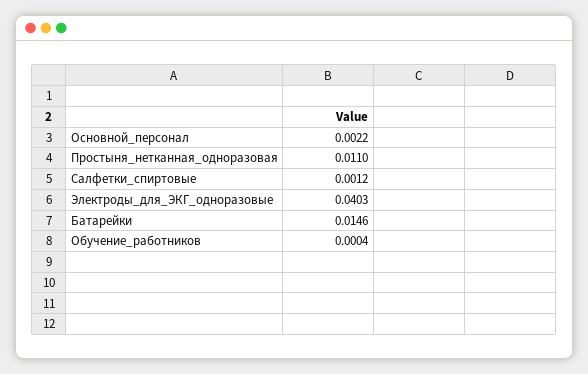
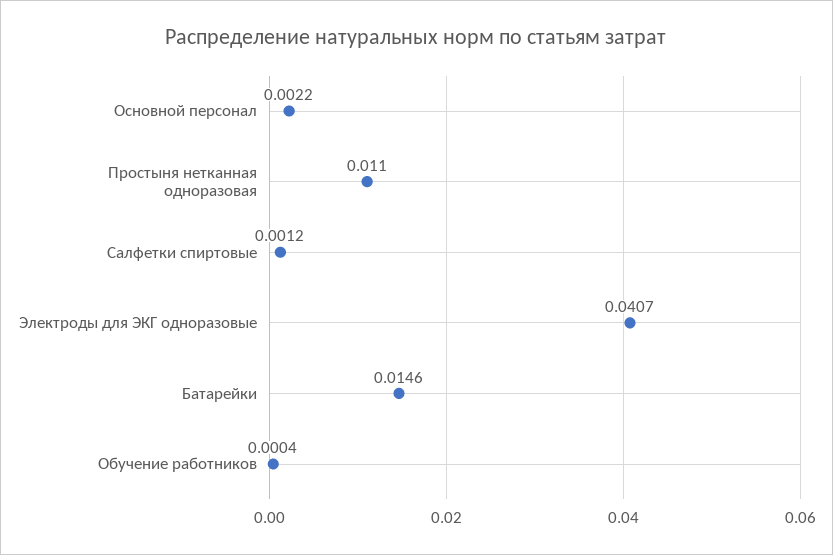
  {
    "Основной_персонал": 0.0022,
    "Простыня_нетканная_одноразовая": 0.011,
    "Салфетки_спиртовые": 0.0012,
-   "Электроды_для_ЭКГ_одноразовые": 0.0403,
+   "Электроды_для_ЭКГ_одноразовые": 0.0407,
    "Батарейки": 0.0146,
    "Обучение_работников": 0.0004
  }

